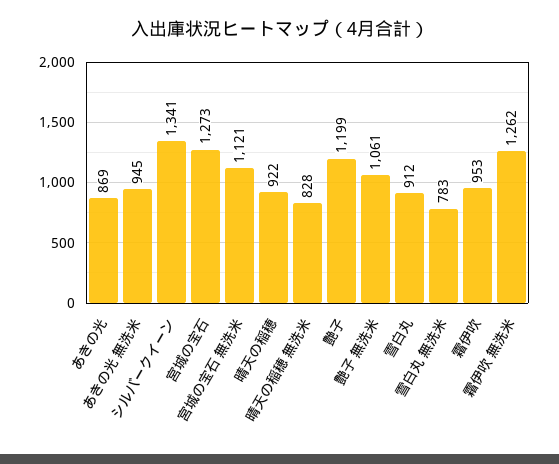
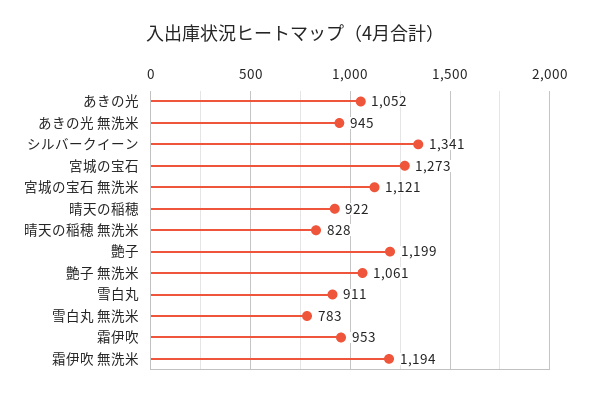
  {
-   "あきの光": 869,
+   "あきの光": 1052,
    "あきの光 無洗米": 945,
    "シルバークイーン": 1341,
    "宮城の宝石": 1273,
    "宮城の宝石 無洗米": 1121,
    "晴天の稲穂": 922,
    "晴天の稲穂 無洗米": 828,
    "艶子": 1199,
    "艶子 無洗米": 1061,
-   "雪白丸": 912,
+   "雪白丸": 911,
    "雪白丸 無洗米": 783,
    "霜伊吹": 953,
-   "霜伊吹 無洗米": 1262
+   "霜伊吹 無洗米": 1194
  }

